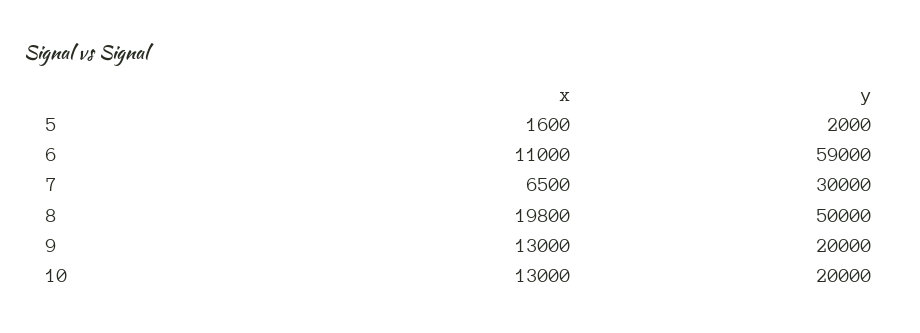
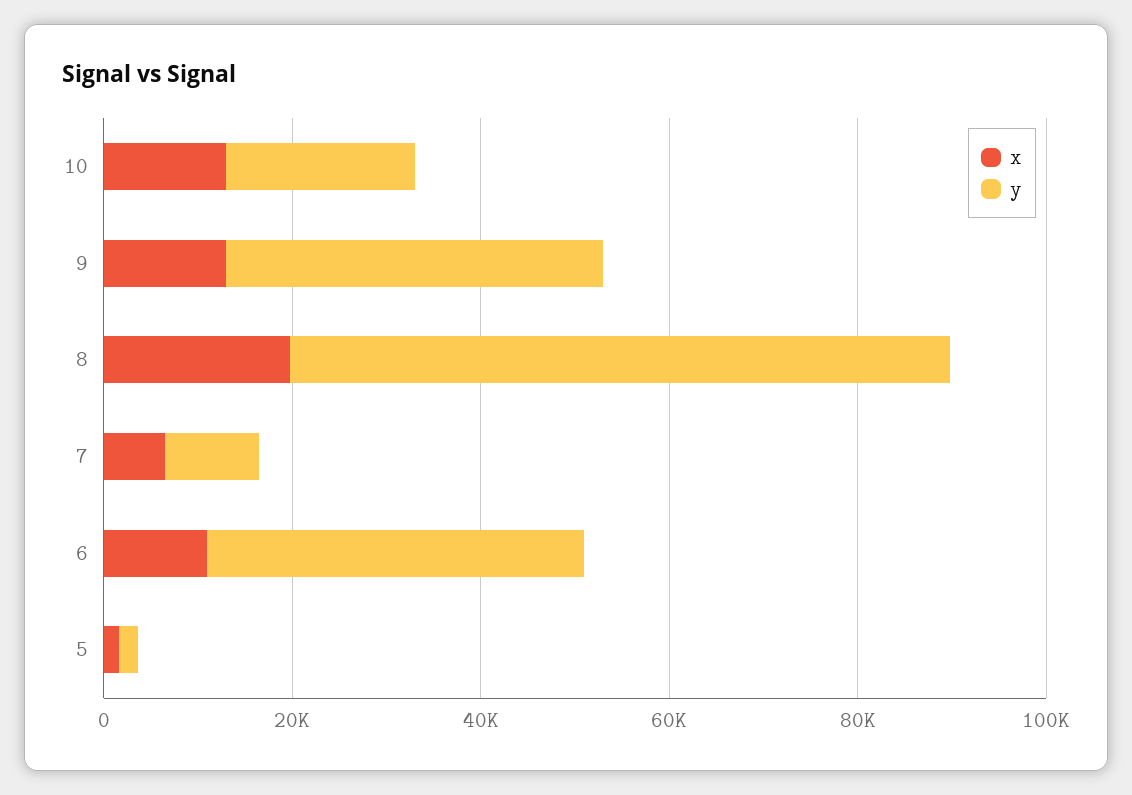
  {
    "x": {
      "5": 1600,
      "6": 11000,
      "7": 6500,
      "8": 19800,
      "9": 13000,
      "10": 13000
    },
    "y": {
      "5": 2000,
-     "6": 59000,
+     "6": 40000,
-     "7": 30000,
+     "7": 10000,
-     "8": 50000,
+     "8": 70000,
-     "9": 20000,
+     "9": 40000,
      "10": 20000
    }
  }

